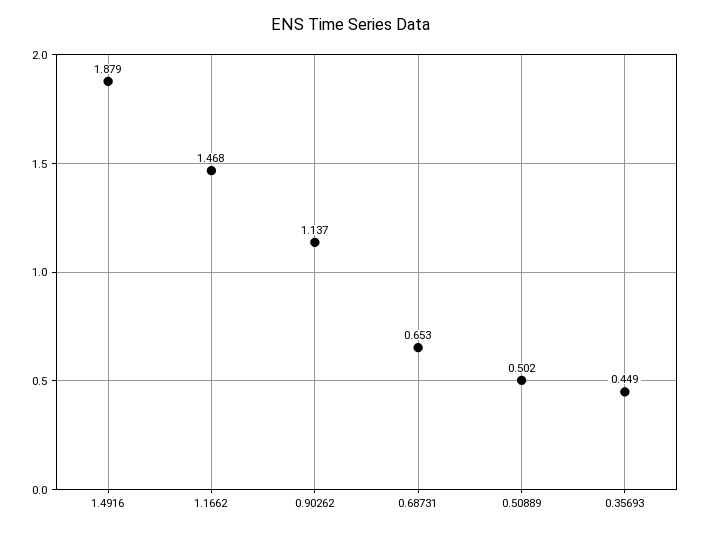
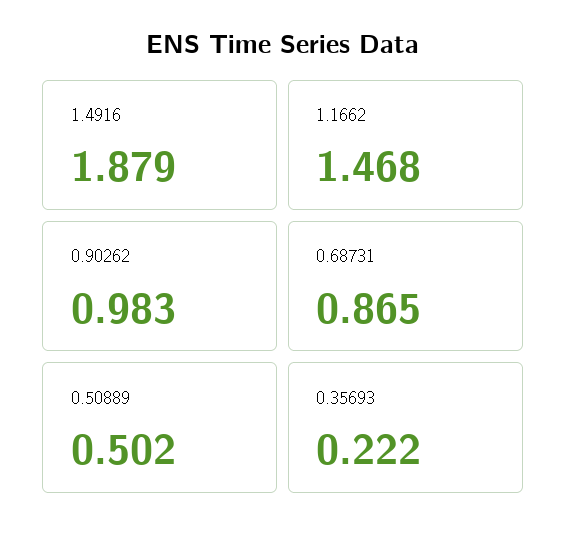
  {
    "1.4916": 1.879,
    "1.1662": 1.468,
-   "0.90262": 1.137,
+   "0.90262": 0.983,
-   "0.68731": 0.653,
+   "0.68731": 0.865,
    "0.50889": 0.502,
-   "0.35693": 0.449
+   "0.35693": 0.222
  }

